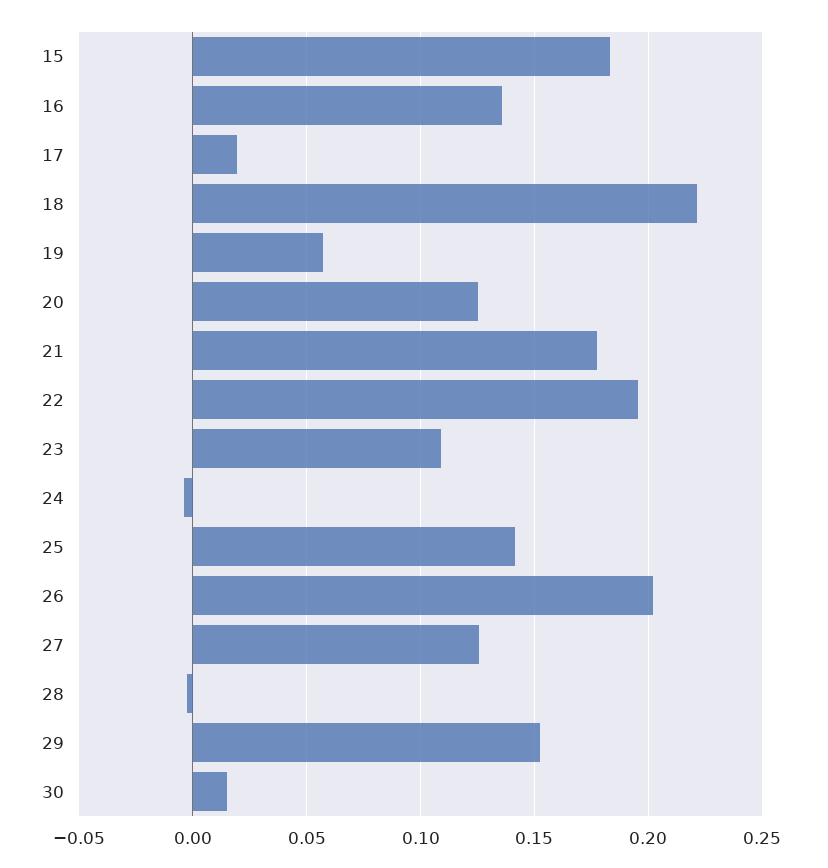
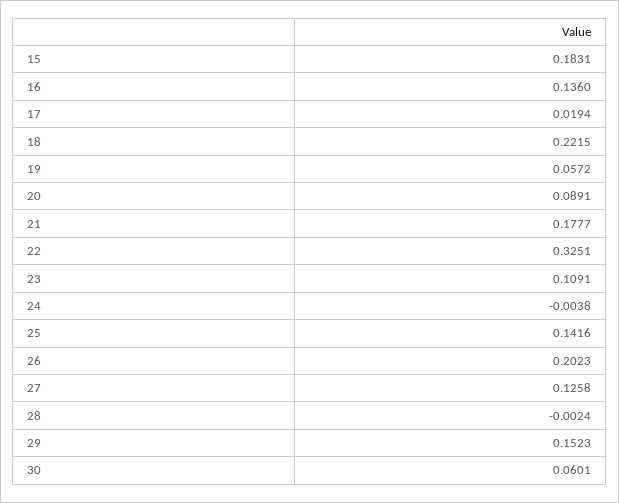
  {
    "15": 0.1831,
    "16": 0.136,
    "17": 0.0194,
    "18": 0.2215,
    "19": 0.0572,
-   "20": 0.125,
+   "20": 0.0891,
    "21": 0.1777,
-   "22": 0.195,
+   "22": 0.3251,
    "23": 0.1091,
    "24": -0.0038,
    "25": 0.1416,
    "26": 0.2023,
    "27": 0.1258,
    "28": -0.0024,
    "29": 0.1523,
-   "30": 0.015
+   "30": 0.0601
  }

